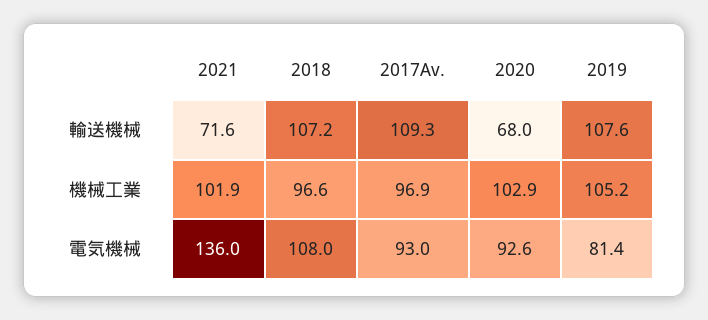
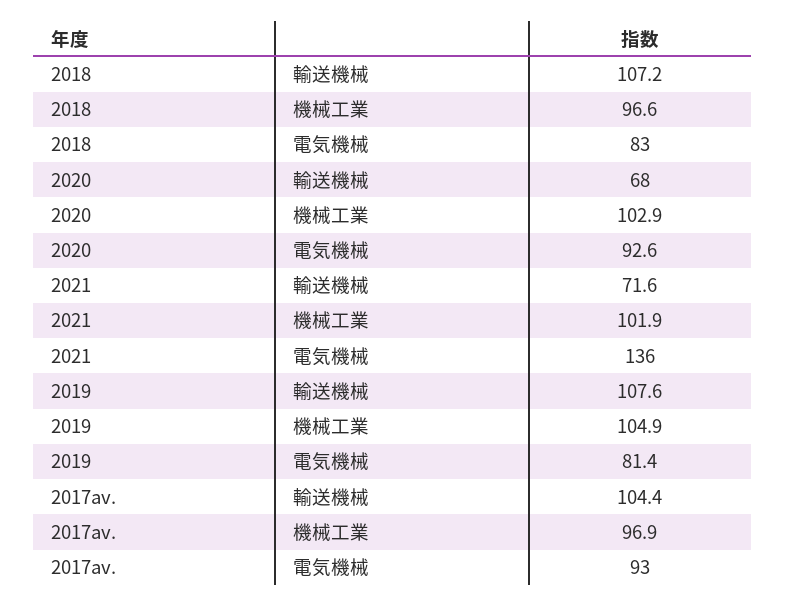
  {
    "2021": {
      "輸送機械": 71.6,
      "機械工業": 101.9,
      "電気機械": 136
    },
    "2018": {
      "輸送機械": 107.2,
      "機械工業": 96.6,
-     "電気機械": 108
+     "電気機械": 83
    },
    "2017Av.": {
-     "輸送機械": 109.3,
+     "輸送機械": 104.4,
      "機械工業": 96.9,
      "電気機械": 93
    },
    "2020": {
      "輸送機械": 68,
      "機械工業": 102.9,
      "電気機械": 92.6
    },
    "2019": {
      "輸送機械": 107.6,
-     "機械工業": 105.2,
+     "機械工業": 104.9,
      "電気機械": 81.4
    }
  }

